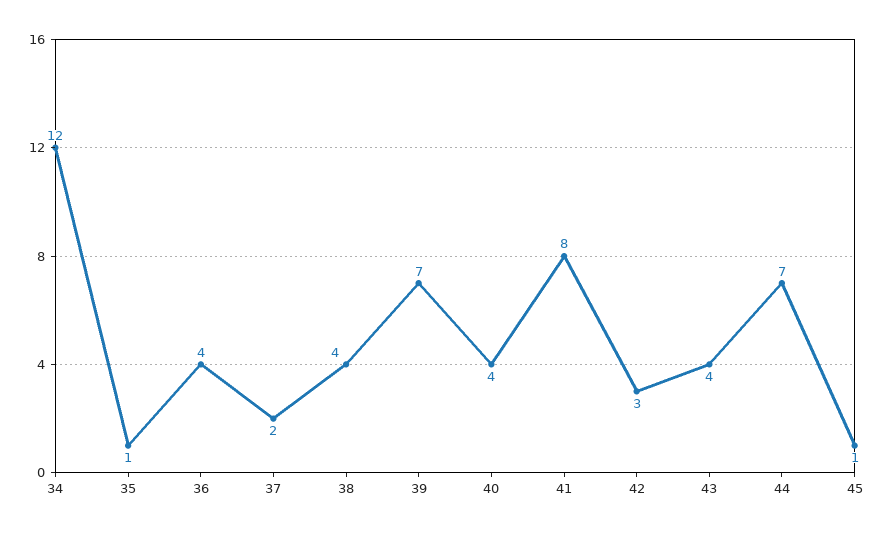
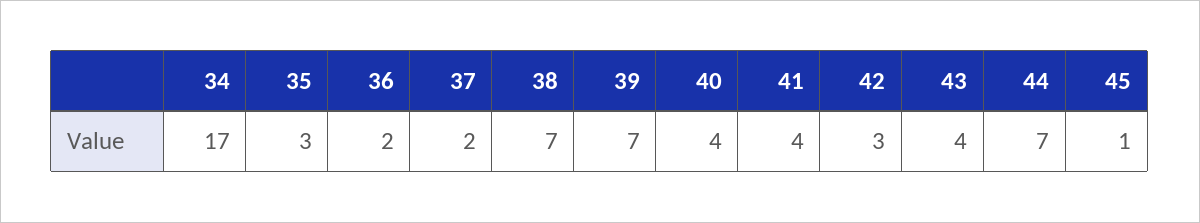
  {
-   "34": 12,
+   "34": 17,
-   "35": 1,
+   "35": 3,
-   "36": 4,
+   "36": 2,
    "37": 2,
-   "38": 4,
+   "38": 7,
    "39": 7,
    "40": 4,
-   "41": 8,
+   "41": 4,
    "42": 3,
    "43": 4,
    "44": 7,
    "45": 1
  }

